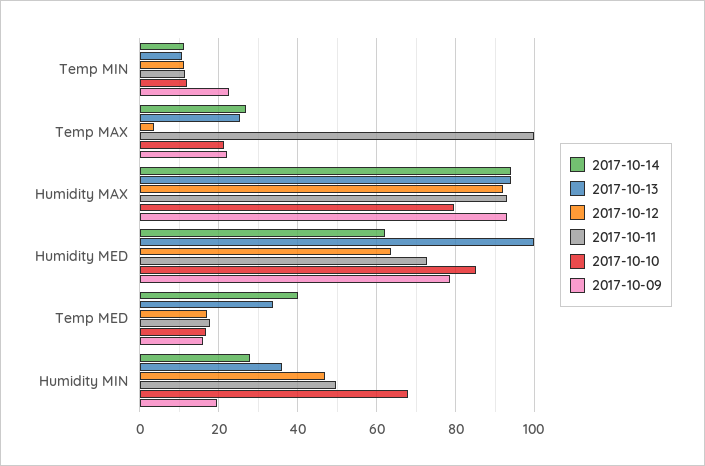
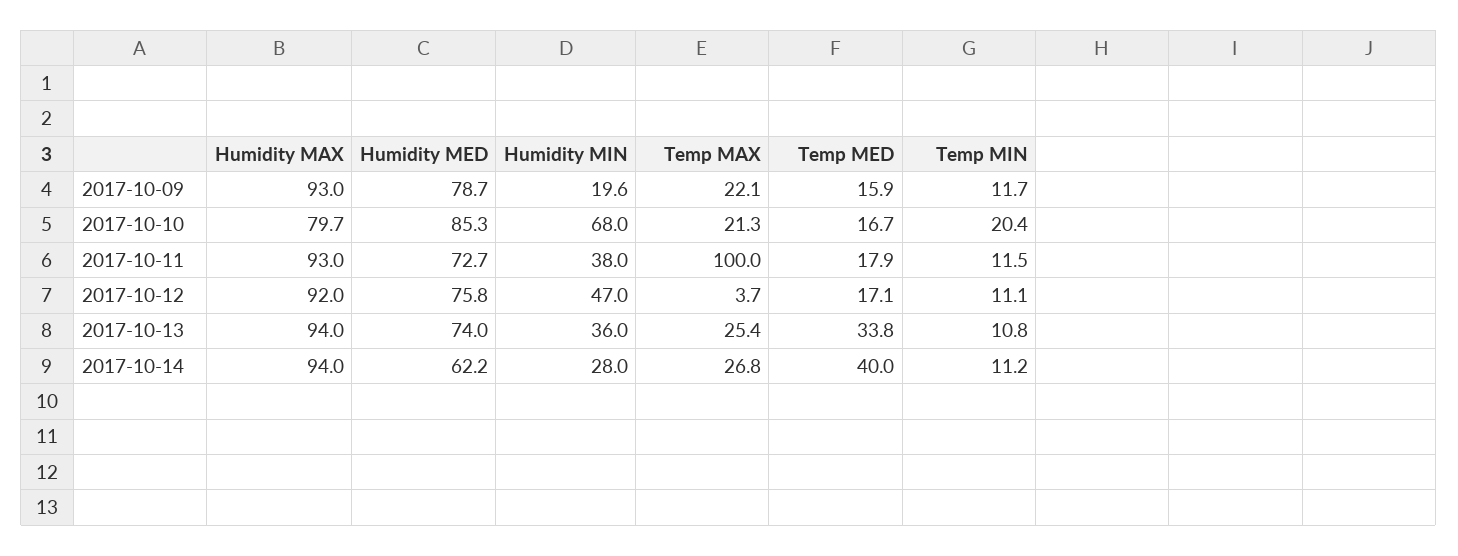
  {
    "2017-10-14": {
      "Temp MIN": 11.2,
      "Temp MAX": 26.8,
      "Humidity MAX": 94,
      "Humidity MED": 62.2,
      "Temp MED": 40,
      "Humidity MIN": 28
    },
    "2017-10-13": {
      "Temp MIN": 10.8,
      "Temp MAX": 25.4,
      "Humidity MAX": 94,
-     "Humidity MED": 100,
+     "Humidity MED": 74,
      "Temp MED": 33.8,
      "Humidity MIN": 36
    },
    "2017-10-12": {
      "Temp MIN": 11.1,
      "Temp MAX": 3.7,
      "Humidity MAX": 92,
-     "Humidity MED": 64,
+     "Humidity MED": 75.8,
      "Temp MED": 17.1,
      "Humidity MIN": 47
    },
    "2017-10-11": {
      "Temp MIN": 11.5,
      "Temp MAX": 100,
      "Humidity MAX": 93,
      "Humidity MED": 72.7,
      "Temp MED": 17.9,
-     "Humidity MIN": 50
+     "Humidity MIN": 38
    },
    "2017-10-10": {
-     "Temp MIN": 12,
+     "Temp MIN": 20.4,
      "Temp MAX": 21.3,
      "Humidity MAX": 79.7,
      "Humidity MED": 85.3,
      "Temp MED": 16.7,
      "Humidity MIN": 68
    },
    "2017-10-09": {
-     "Temp MIN": 22,
+     "Temp MIN": 11.7,
      "Temp MAX": 22.1,
      "Humidity MAX": 93,
      "Humidity MED": 78.7,
      "Temp MED": 15.9,
      "Humidity MIN": 19.6
    }
  }

